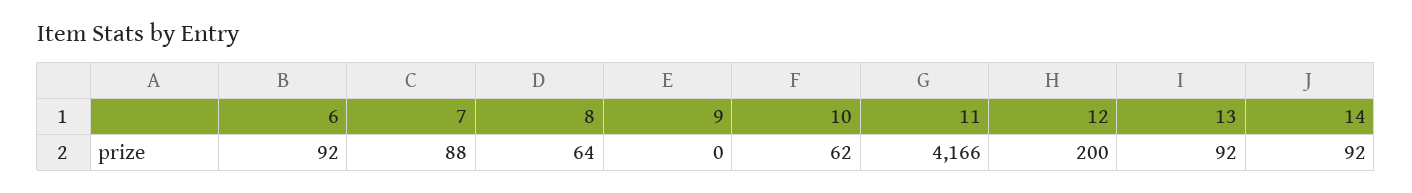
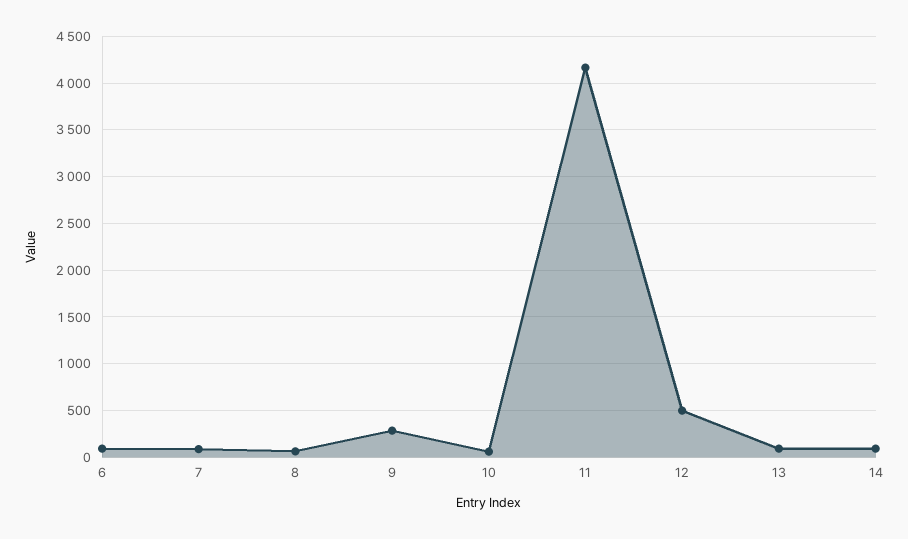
  {
    "6": 92,
    "7": 88,
    "8": 64,
-   "9": 0,
+   "9": 300,
    "10": 62,
    "11": 4166,
-   "12": 200,
+   "12": 500,
    "13": 92,
    "14": 92
  }

